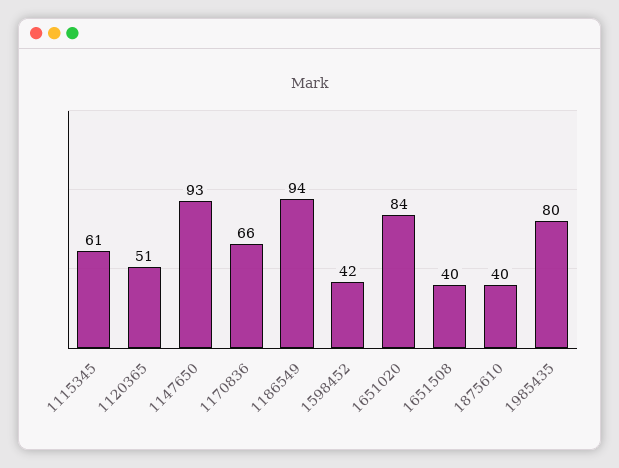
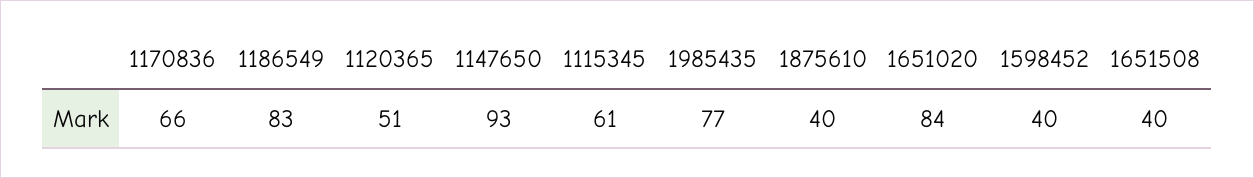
  {
    "1115345": 61,
    "1120365": 51,
    "1147650": 93,
    "1170836": 66,
-   "1186549": 94,
+   "1186549": 83,
-   "1598452": 42,
+   "1598452": 40,
    "1651020": 84,
    "1651508": 40,
    "1875610": 40,
-   "1985435": 80
+   "1985435": 77
  }

